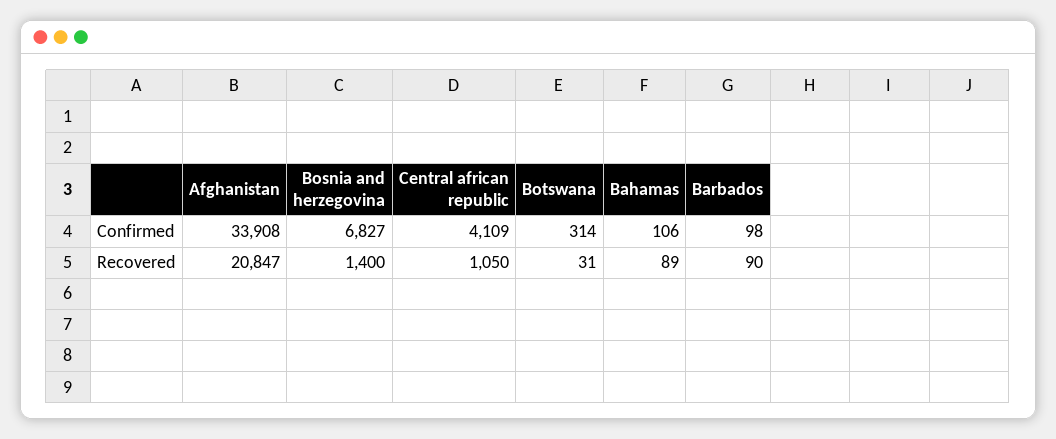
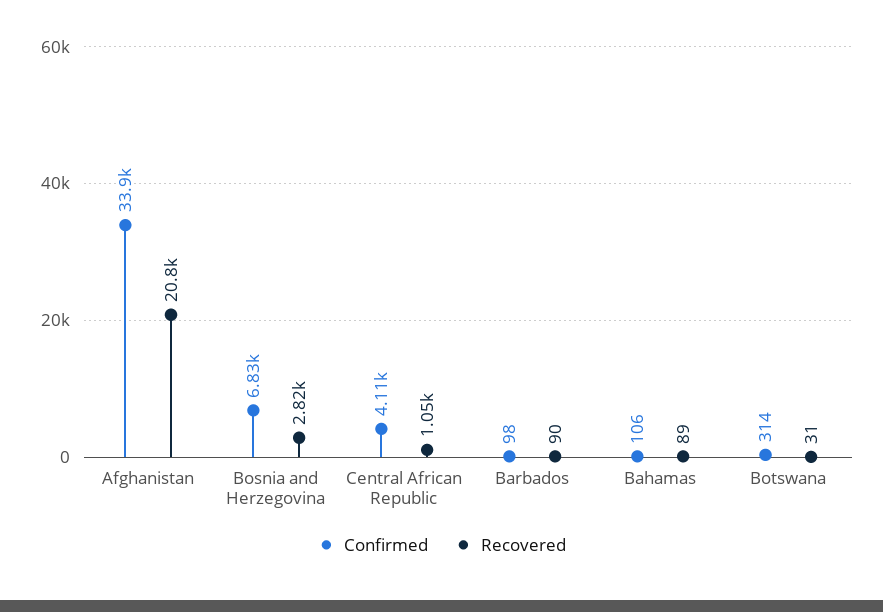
  {
    "Confirmed": {
      "Afghanistan": 33908,
      "Bosnia and herzegovina": 6827,
      "Central african republic": 4109,
      "Botswana": 314,
      "Bahamas": 106,
      "Barbados": 98
    },
    "Recovered": {
      "Afghanistan": 20847,
-     "Bosnia and herzegovina": 1400,
+     "Bosnia and herzegovina": 2820,
      "Central african republic": 1050,
      "Botswana": 31,
      "Bahamas": 89,
      "Barbados": 90
    }
  }

